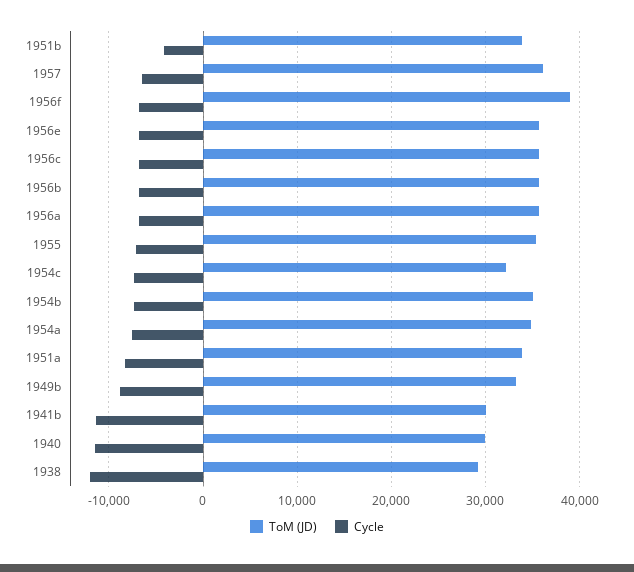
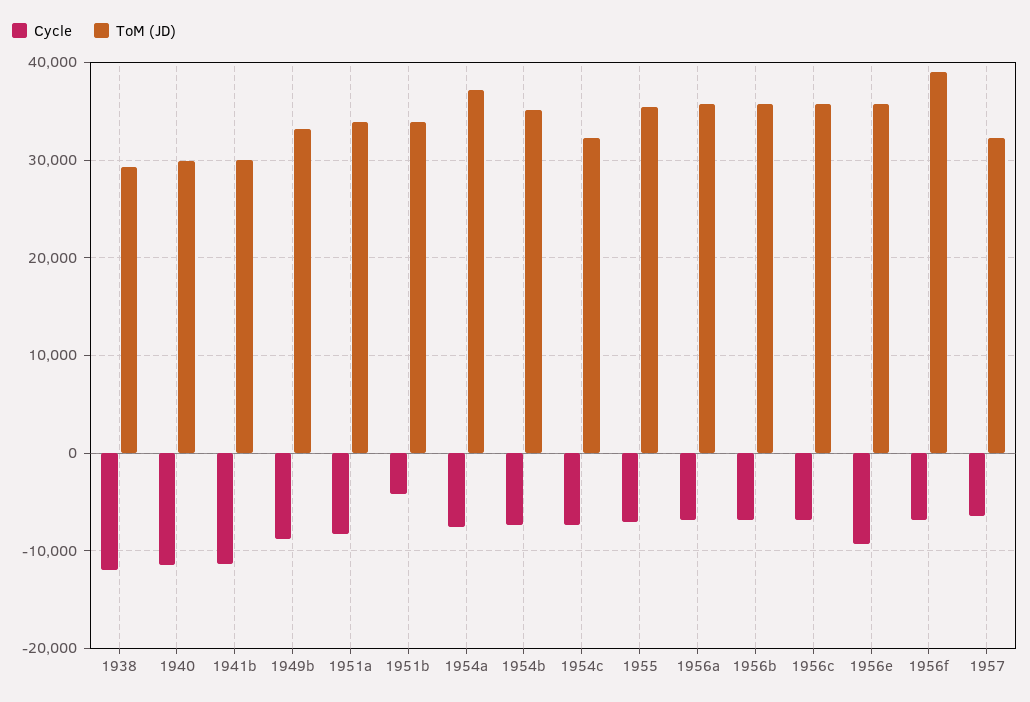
  {
    "ToM (JD)": {
      "1951b": 34000,
-     "1957": 36000,
+     "1957": 32000,
      "1956f": 39000,
      "1956e": 36000,
      "1956c": 36000,
      "1956b": 36000,
      "1956a": 36000,
      "1955": 35000,
      "1954c": 32000,
      "1954b": 35000,
-     "1954a": 35000,
+     "1954a": 37000,
      "1951a": 34000,
      "1949b": 33000,
      "1941b": 30000,
      "1940": 30000,
      "1938": 29000
    },
    "Cycle": {
      "1951b": -4000,
      "1957": -6000,
      "1956f": -7000,
-     "1956e": -7000,
+     "1956e": -9000,
      "1956c": -7000,
      "1956b": -7000,
      "1956a": -7000,
      "1955": -7000,
      "1954c": -7000,
      "1954b": -7000,
      "1954a": -8000,
      "1951a": -8000,
      "1949b": -9000,
      "1941b": -11000,
      "1940": -11000,
      "1938": -12000
    }
  }

